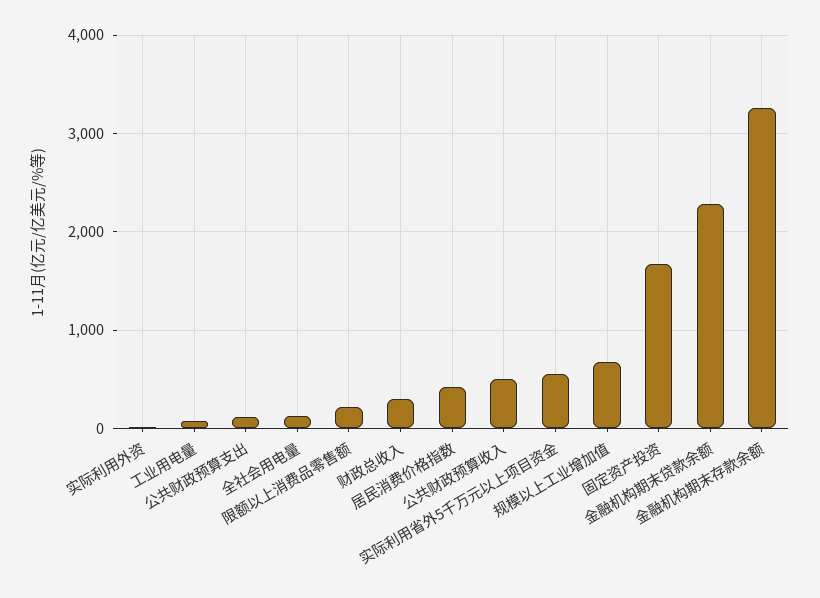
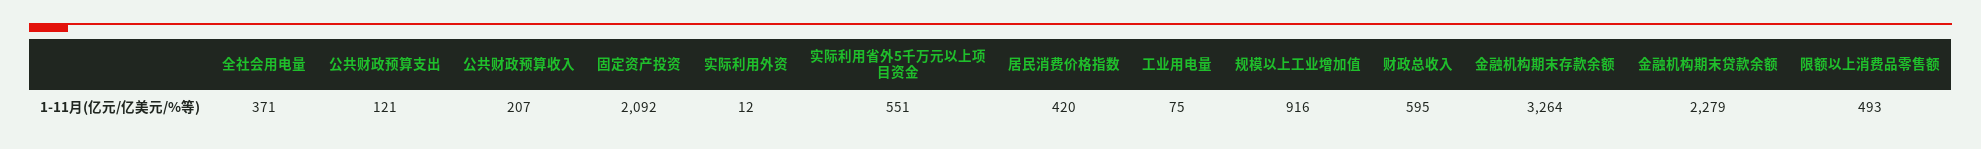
  {
    "实际利用外资": 12,
    "工业用电量": 75,
    "公共财政预算支出": 121,
-   "全社会用电量": 100,
+   "全社会用电量": 371,
-   "限额以上消费品零售额": 200,
+   "限额以上消费品零售额": 493,
-   "财政总收入": 300,
+   "财政总收入": 595,
    "居民消费价格指数": 420,
-   "公共财政预算收入": 500,
+   "公共财政预算收入": 207,
    "实际利用省外5千万元以上项目资金": 551,
-   "规模以上工业增加值": 700,
+   "规模以上工业增加值": 916,
-   "固定资产投资": 1700,
+   "固定资产投资": 2092,
    "金融机构期末贷款余额": 2279,
    "金融机构期末存款余额": 3264
  }

